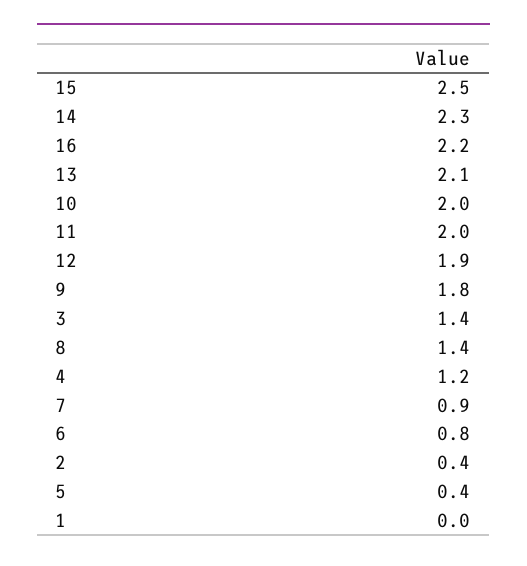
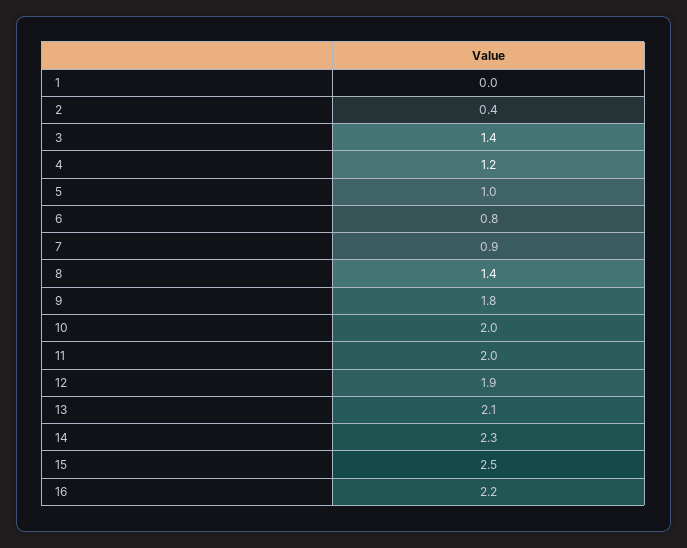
  {
    "15": 2.5,
    "14": 2.3,
    "16": 2.2,
    "13": 2.1,
    "10": 2,
    "11": 2,
    "12": 1.9,
    "9": 1.8,
    "3": 1.4,
    "8": 1.4,
    "4": 1.2,
    "7": 0.9,
    "6": 0.8,
    "2": 0.4,
-   "5": 0.4,
+   "5": 1,
    "1": 0
  }

